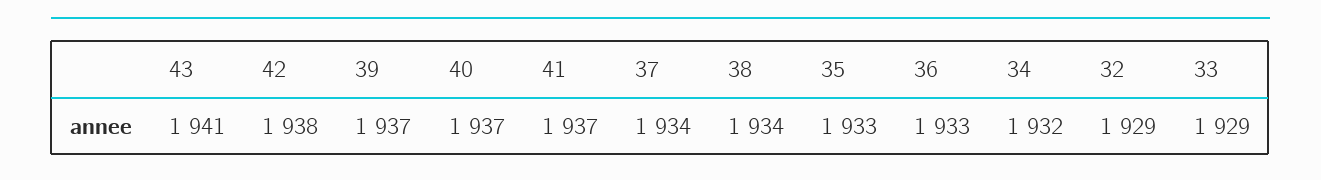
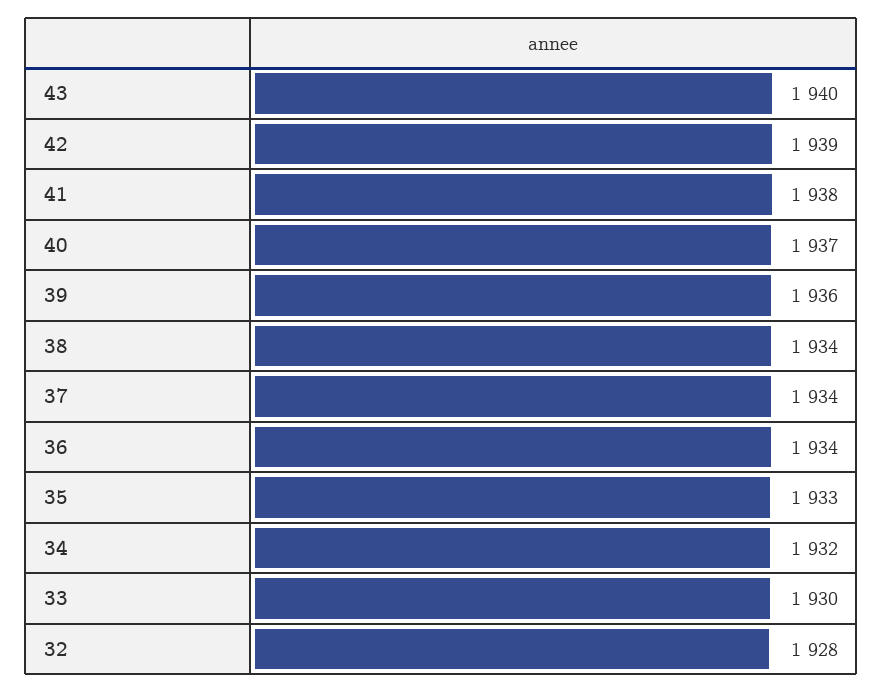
  {
-   "43": 1941,
+   "43": 1940,
-   "42": 1938,
+   "42": 1939,
-   "39": 1937,
+   "39": 1936,
    "40": 1937,
-   "41": 1937,
+   "41": 1938,
    "37": 1934,
    "38": 1934,
    "35": 1933,
-   "36": 1933,
+   "36": 1934,
    "34": 1932,
-   "32": 1929,
+   "32": 1928,
-   "33": 1929
+   "33": 1930
  }

